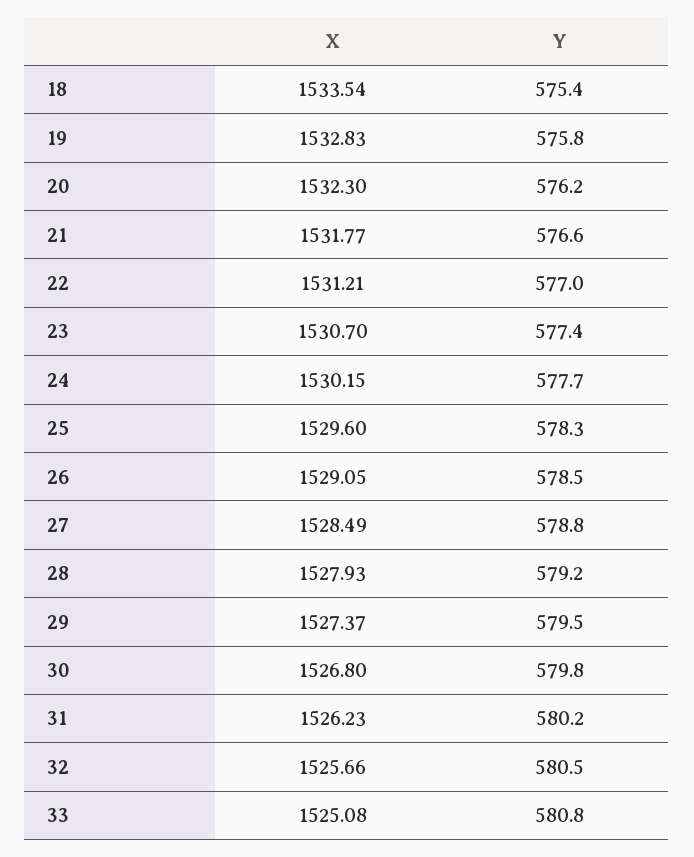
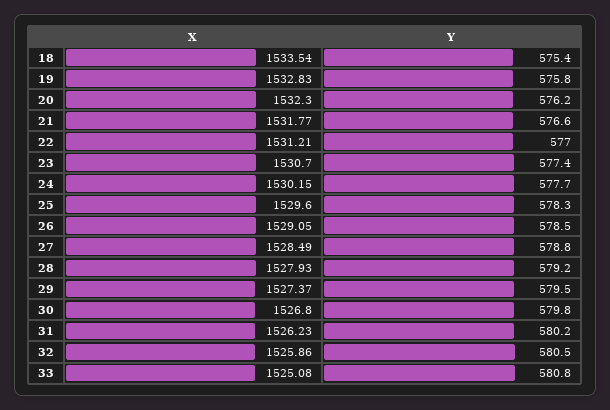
  {
    "X": {
      "18": 1533.54,
      "19": 1532.83,
      "20": 1532.3,
      "21": 1531.77,
      "22": 1531.21,
      "23": 1530.7,
      "24": 1530.15,
      "25": 1529.6,
      "26": 1529.05,
      "27": 1528.49,
      "28": 1527.93,
      "29": 1527.37,
      "30": 1526.8,
      "31": 1526.23,
-     "32": 1525.66,
+     "32": 1525.86,
      "33": 1525.08
    },
    "Y": {
      "18": 575.4,
      "19": 575.8,
      "20": 576.2,
      "21": 576.6,
      "22": 577,
      "23": 577.4,
      "24": 577.7,
      "25": 578.3,
      "26": 578.5,
      "27": 578.8,
      "28": 579.2,
      "29": 579.5,
      "30": 579.8,
      "31": 580.2,
      "32": 580.5,
      "33": 580.8
    }
  }

